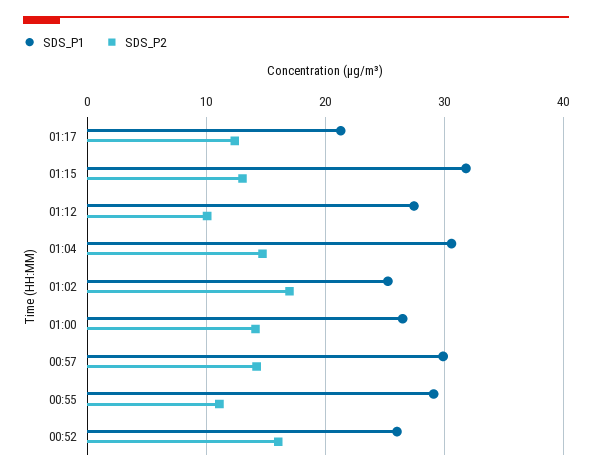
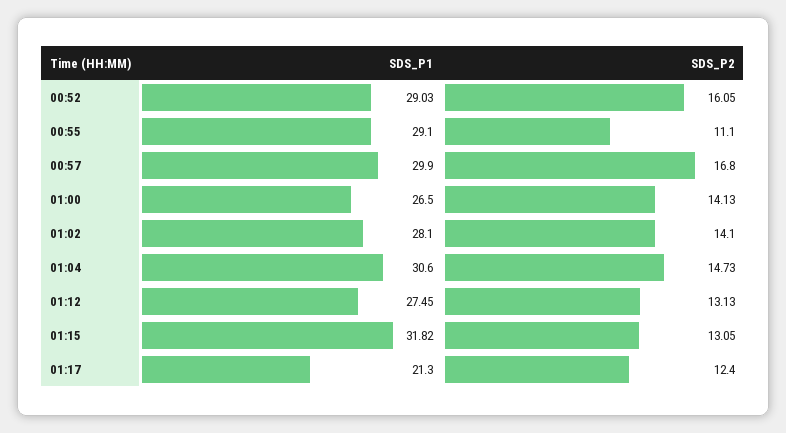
  {
    "SDS_P1": {
      "01:17": 21.3,
      "01:15": 31.82,
      "01:12": 27.45,
      "01:04": 30.6,
-     "01:02": 25,
+     "01:02": 28.1,
      "01:00": 26.5,
      "00:57": 29.9,
      "00:55": 29.1,
-     "00:52": 26
+     "00:52": 29.03
    },
    "SDS_P2": {
      "01:17": 12.4,
      "01:15": 13.05,
-     "01:12": 10,
+     "01:12": 13.13,
      "01:04": 14.73,
-     "01:02": 17,
+     "01:02": 14.1,
      "01:00": 14.13,
-     "00:57": 14,
+     "00:57": 16.8,
      "00:55": 11.1,
      "00:52": 16.05
    }
  }

